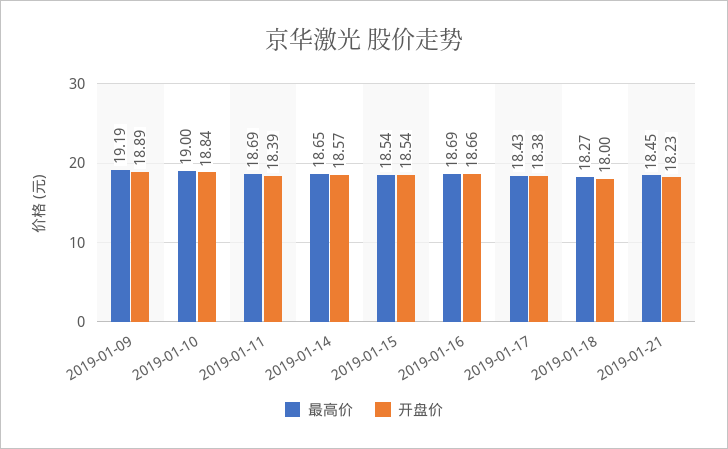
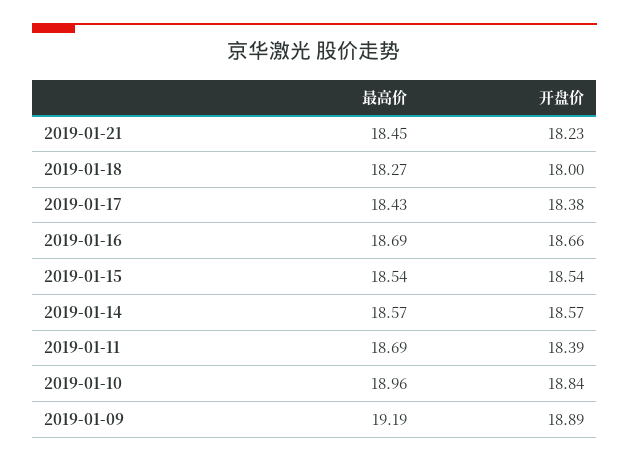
  {
    "最高价": {
      "2019-01-09": 19.19,
-     "2019-01-10": 19,
+     "2019-01-10": 18.96,
      "2019-01-11": 18.69,
-     "2019-01-14": 18.65,
+     "2019-01-14": 18.57,
      "2019-01-15": 18.54,
      "2019-01-16": 18.69,
      "2019-01-17": 18.43,
      "2019-01-18": 18.27,
      "2019-01-21": 18.45
    },
    "开盘价": {
      "2019-01-09": 18.89,
      "2019-01-10": 18.84,
      "2019-01-11": 18.39,
      "2019-01-14": 18.57,
      "2019-01-15": 18.54,
      "2019-01-16": 18.66,
      "2019-01-17": 18.38,
      "2019-01-18": 18,
      "2019-01-21": 18.23
    }
  }

